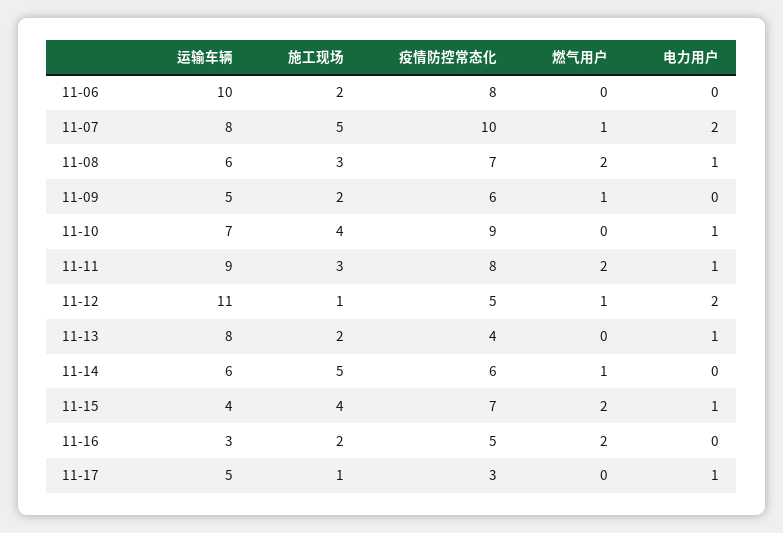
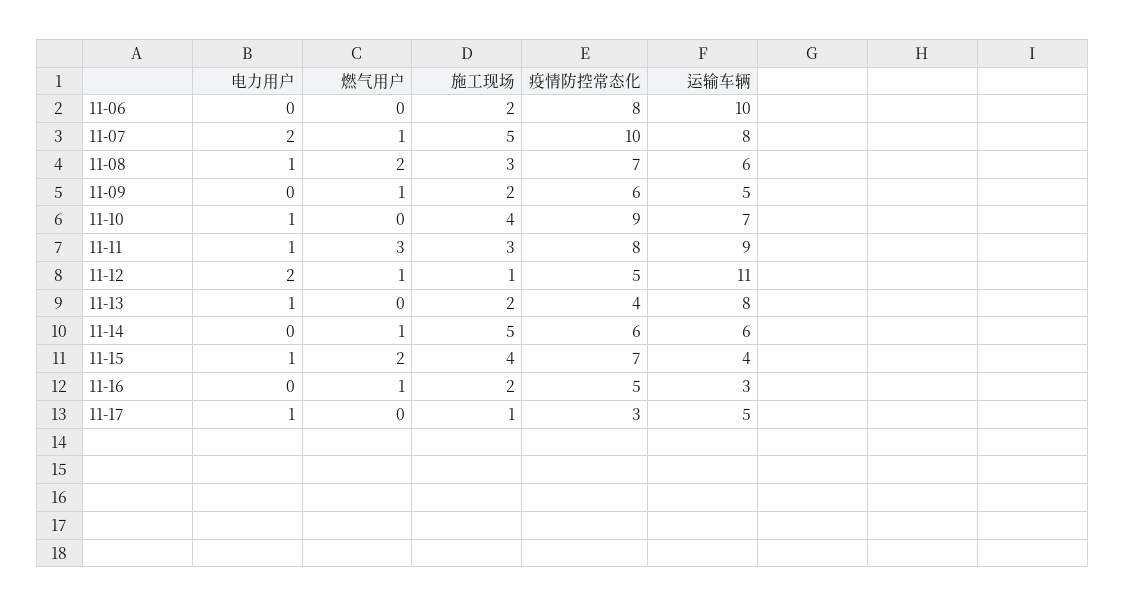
  {
    "运输车辆": {
      "11-06": 10,
      "11-07": 8,
      "11-08": 6,
      "11-09": 5,
      "11-10": 7,
      "11-11": 9,
      "11-12": 11,
      "11-13": 8,
      "11-14": 6,
      "11-15": 4,
      "11-16": 3,
      "11-17": 5
    },
    "施工现场": {
      "11-06": 2,
      "11-07": 5,
      "11-08": 3,
      "11-09": 2,
      "11-10": 4,
      "11-11": 3,
      "11-12": 1,
      "11-13": 2,
      "11-14": 5,
      "11-15": 4,
      "11-16": 2,
      "11-17": 1
    },
    "疫情防控常态化": {
      "11-06": 8,
      "11-07": 10,
      "11-08": 7,
      "11-09": 6,
      "11-10": 9,
      "11-11": 8,
      "11-12": 5,
      "11-13": 4,
      "11-14": 6,
      "11-15": 7,
      "11-16": 5,
      "11-17": 3
    },
    "燃气用户": {
      "11-06": 0,
      "11-07": 1,
      "11-08": 2,
      "11-09": 1,
      "11-10": 0,
-     "11-11": 2,
+     "11-11": 3,
      "11-12": 1,
      "11-13": 0,
      "11-14": 1,
      "11-15": 2,
-     "11-16": 2,
+     "11-16": 1,
      "11-17": 0
    },
    "电力用户": {
      "11-06": 0,
      "11-07": 2,
      "11-08": 1,
      "11-09": 0,
      "11-10": 1,
      "11-11": 1,
      "11-12": 2,
      "11-13": 1,
      "11-14": 0,
      "11-15": 1,
      "11-16": 0,
      "11-17": 1
    }
  }

